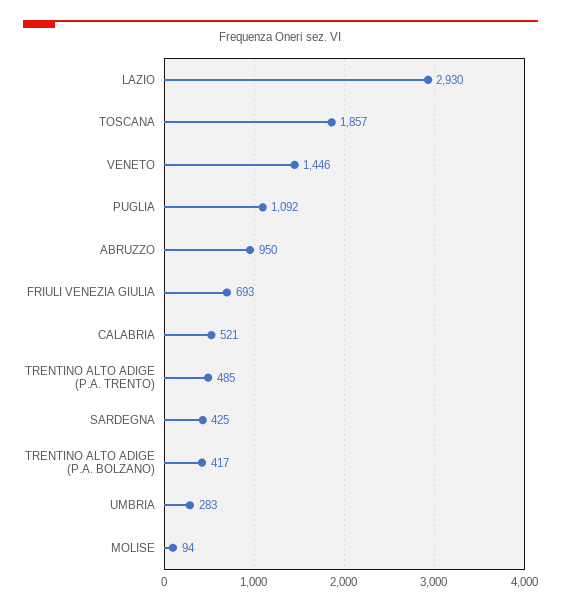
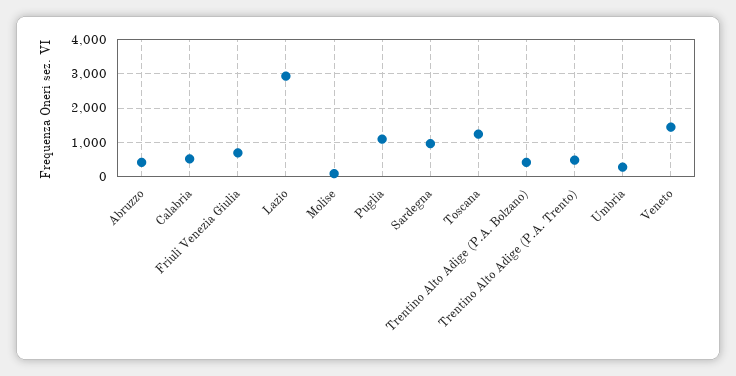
  {
    "LAZIO": 2930,
-   "TOSCANA": 1857,
+   "TOSCANA": 1200,
    "VENETO": 1446,
    "PUGLIA": 1092,
-   "ABRUZZO": 950,
+   "ABRUZZO": 400,
    "FRIULI VENEZIA GIULIA": 693,
    "CALABRIA": 521,
    "TRENTINO ALTO ADIGE (P.A. TRENTO)": 485,
-   "SARDEGNA": 425,
+   "SARDEGNA": 1000,
    "TRENTINO ALTO ADIGE (P.A. BOLZANO)": 417,
    "UMBRIA": 283,
    "MOLISE": 94
  }

